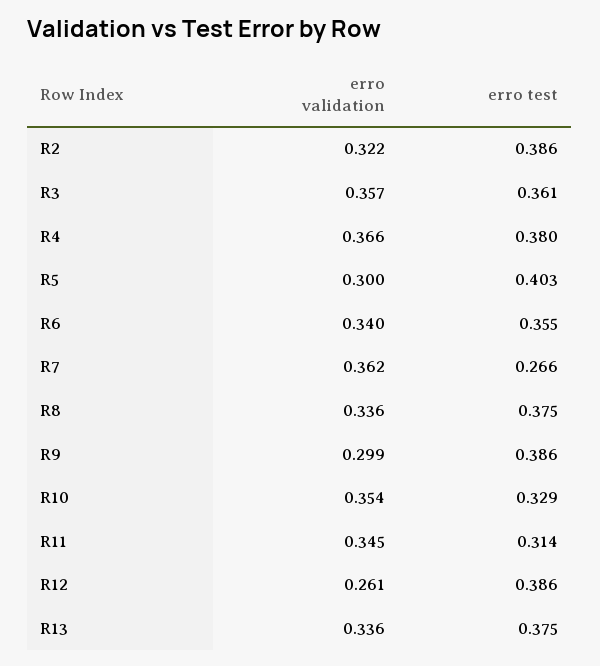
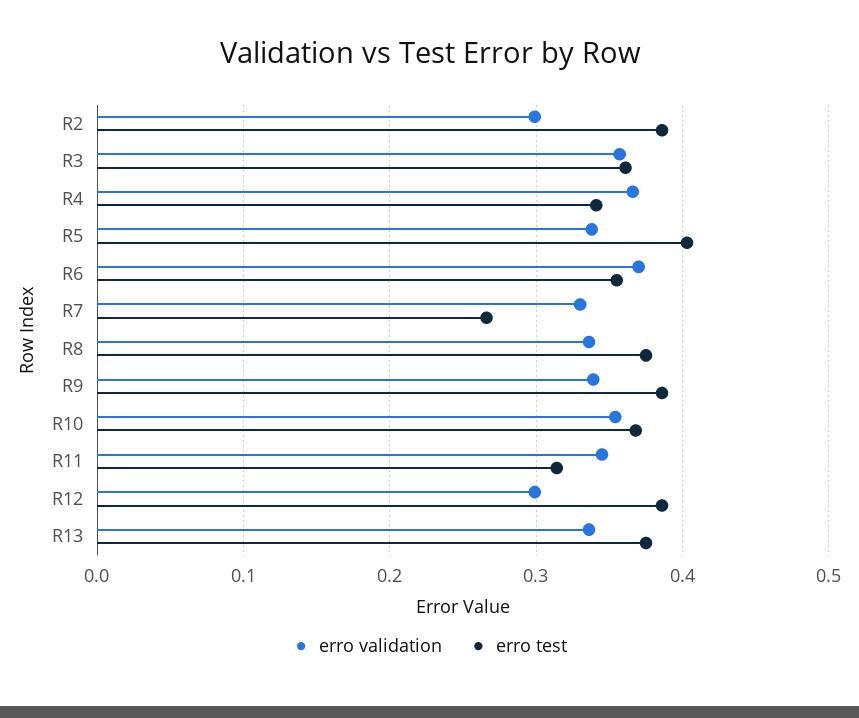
  {
    "erro validation": {
-     "R2": 0.322,
+     "R2": 0.3,
      "R3": 0.357,
      "R4": 0.366,
-     "R5": 0.3,
+     "R5": 0.34,
-     "R6": 0.34,
+     "R6": 0.37,
-     "R7": 0.362,
+     "R7": 0.33,
      "R8": 0.336,
-     "R9": 0.299,
+     "R9": 0.34,
      "R10": 0.354,
      "R11": 0.345,
-     "R12": 0.261,
+     "R12": 0.3,
      "R13": 0.336
    },
    "erro test": {
      "R2": 0.386,
      "R3": 0.361,
-     "R4": 0.38,
+     "R4": 0.34,
      "R5": 0.403,
      "R6": 0.355,
      "R7": 0.266,
      "R8": 0.375,
      "R9": 0.386,
-     "R10": 0.329,
+     "R10": 0.37,
      "R11": 0.314,
      "R12": 0.386,
      "R13": 0.375
    }
  }

